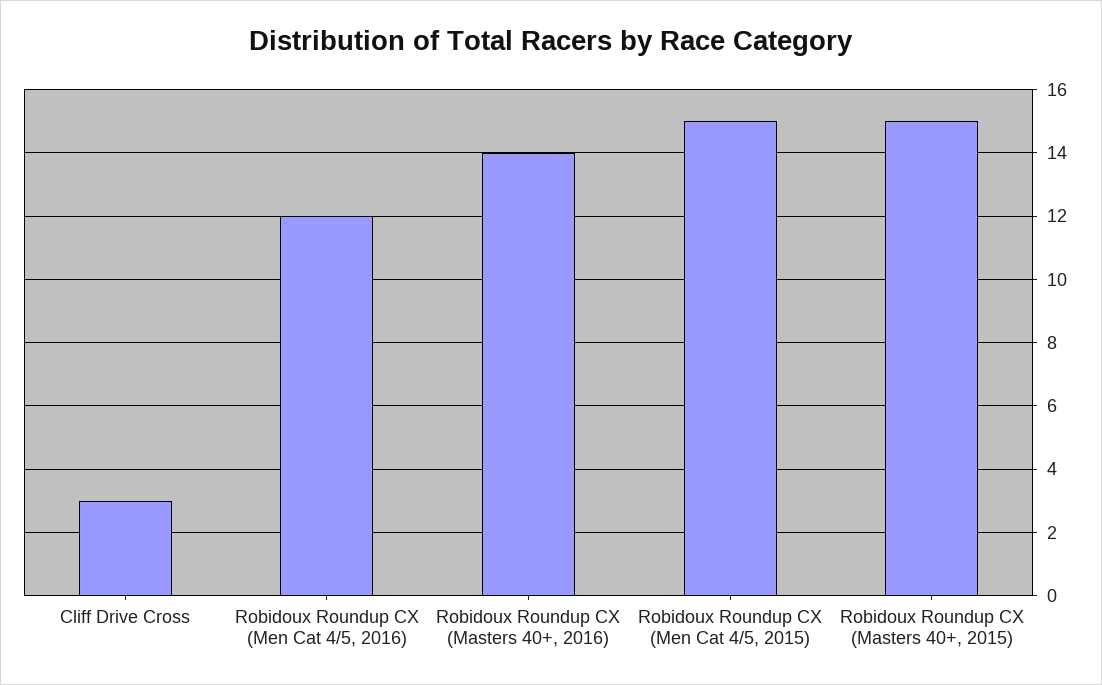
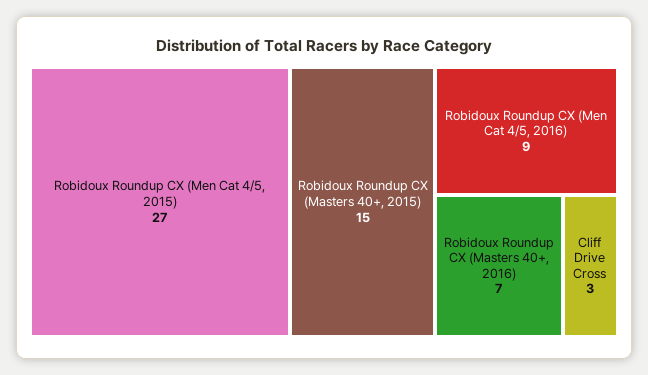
  {
    "Cliff Drive Cross": 3,
-   "Robidoux Roundup CX (Men Cat 4/5, 2016)": 12,
+   "Robidoux Roundup CX (Men Cat 4/5, 2016)": 9,
-   "Robidoux Roundup CX (Masters 40+, 2016)": 14,
+   "Robidoux Roundup CX (Masters 40+, 2016)": 7,
-   "Robidoux Roundup CX (Men Cat 4/5, 2015)": 15,
+   "Robidoux Roundup CX (Men Cat 4/5, 2015)": 27,
    "Robidoux Roundup CX (Masters 40+, 2015)": 15
  }

